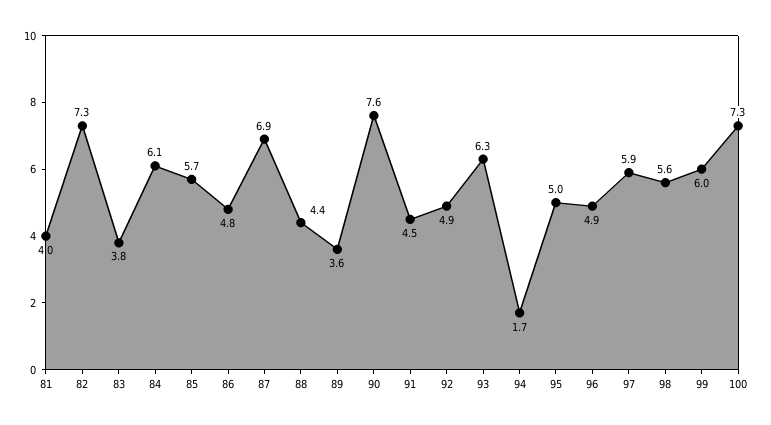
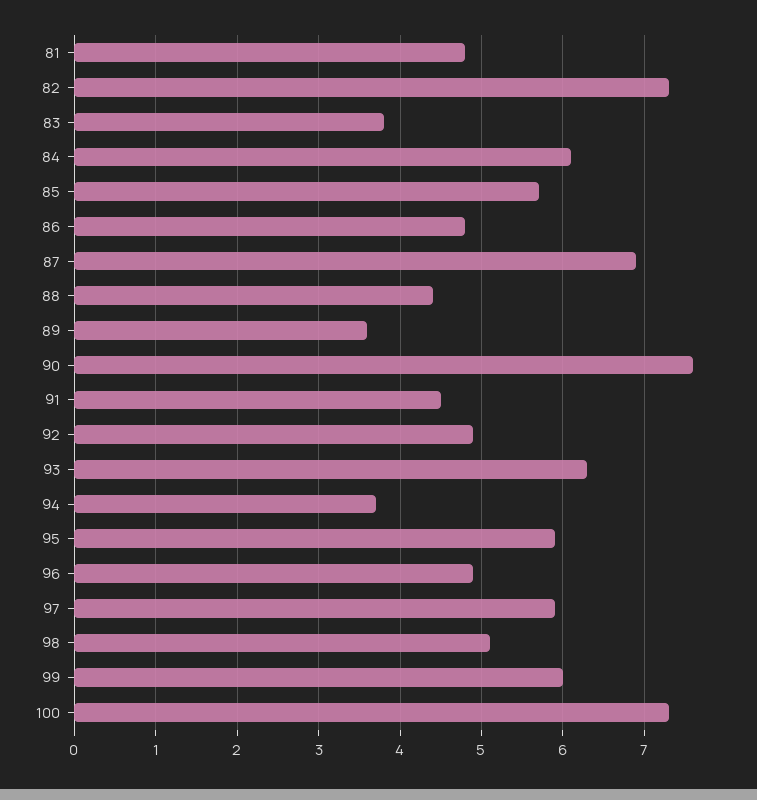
  {
-   "81": 4,
+   "81": 4.8,
    "82": 7.3,
    "83": 3.8,
    "84": 6.1,
    "85": 5.7,
    "86": 4.8,
    "87": 6.9,
    "88": 4.4,
    "89": 3.6,
    "90": 7.6,
    "91": 4.5,
    "92": 4.9,
    "93": 6.3,
-   "94": 1.7,
+   "94": 3.7,
-   "95": 5,
+   "95": 5.9,
    "96": 4.9,
    "97": 5.9,
-   "98": 5.6,
+   "98": 5.1,
    "99": 6,
    "100": 7.3
  }

